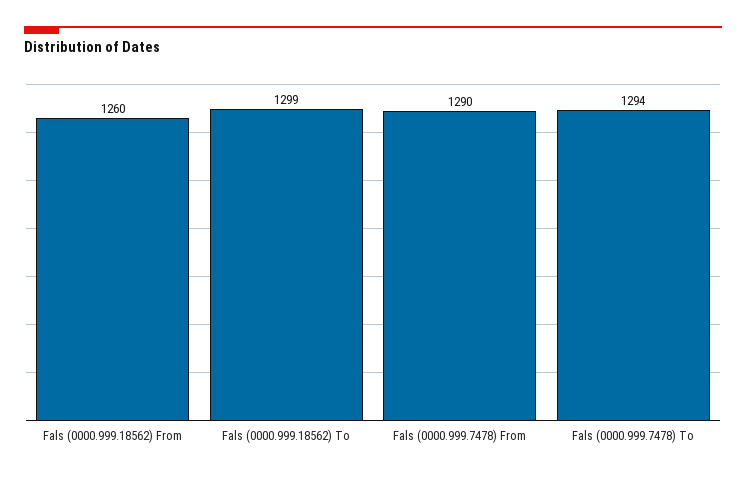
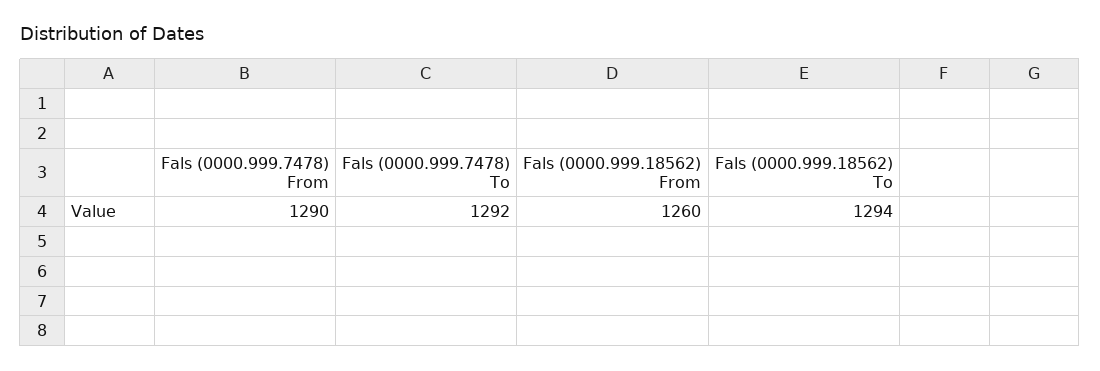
  {
    "Fals (0000.999.18562) From": 1260,
-   "Fals (0000.999.18562) To": 1299,
+   "Fals (0000.999.18562) To": 1294,
    "Fals (0000.999.7478) From": 1290,
-   "Fals (0000.999.7478) To": 1294
+   "Fals (0000.999.7478) To": 1292
  }

